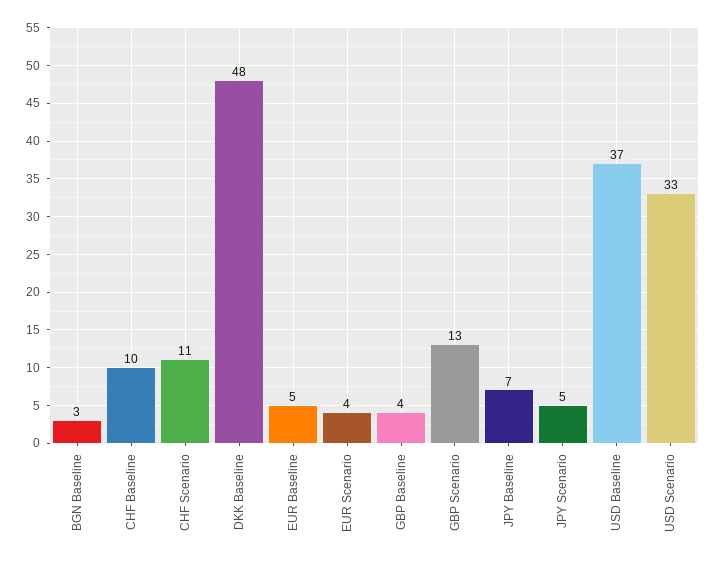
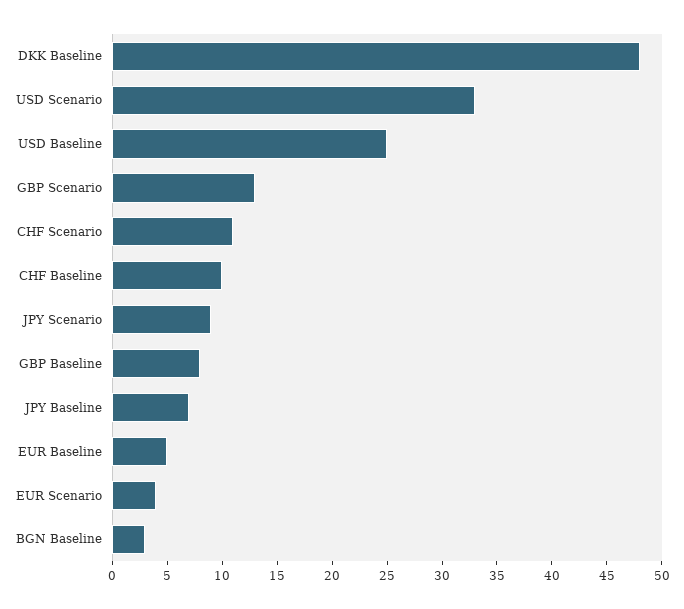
  {
    "BGN Baseline": 3,
    "CHF Baseline": 10,
    "CHF Scenario": 11,
    "DKK Baseline": 48,
    "EUR Baseline": 5,
    "EUR Scenario": 4,
-   "GBP Baseline": 4,
+   "GBP Baseline": 8,
    "GBP Scenario": 13,
    "JPY Baseline": 7,
-   "JPY Scenario": 5,
+   "JPY Scenario": 9,
-   "USD Baseline": 37,
+   "USD Baseline": 25,
    "USD Scenario": 33
  }

